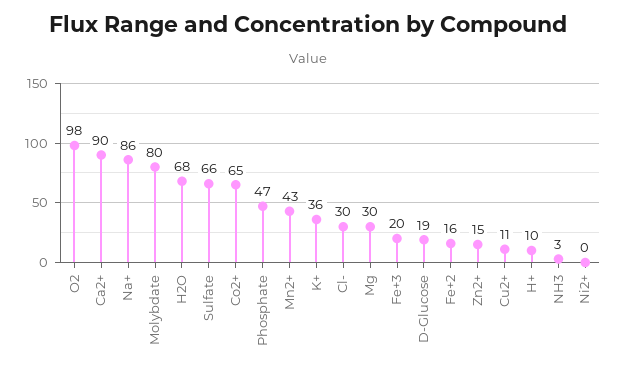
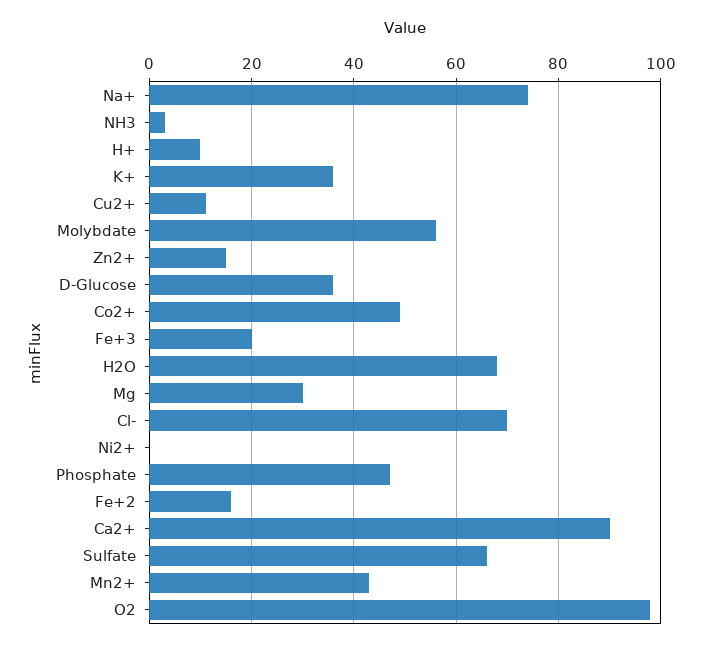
  {
    "O2": 98,
    "Ca2+": 90,
-   "Na+": 86,
+   "Na+": 75,
-   "Molybdate": 80,
+   "Molybdate": 55,
    "H2O": 68,
    "Sulfate": 66,
-   "Co2+": 65,
+   "Co2+": 50,
    "Phosphate": 47,
    "Mn2+": 43,
    "K+": 36,
-   "Cl-": 30,
+   "Cl-": 70,
    "Mg": 30,
    "Fe+3": 20,
-   "D-Glucose": 19,
+   "D-Glucose": 35,
    "Fe+2": 16,
    "Zn2+": 15,
    "Cu2+": 11,
    "H+": 10,
    "NH3": 3,
    "Ni2+": 0
  }

